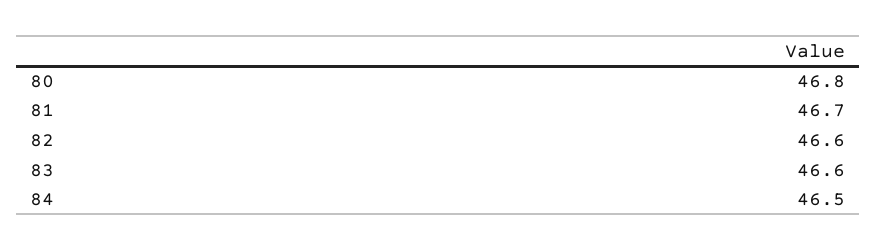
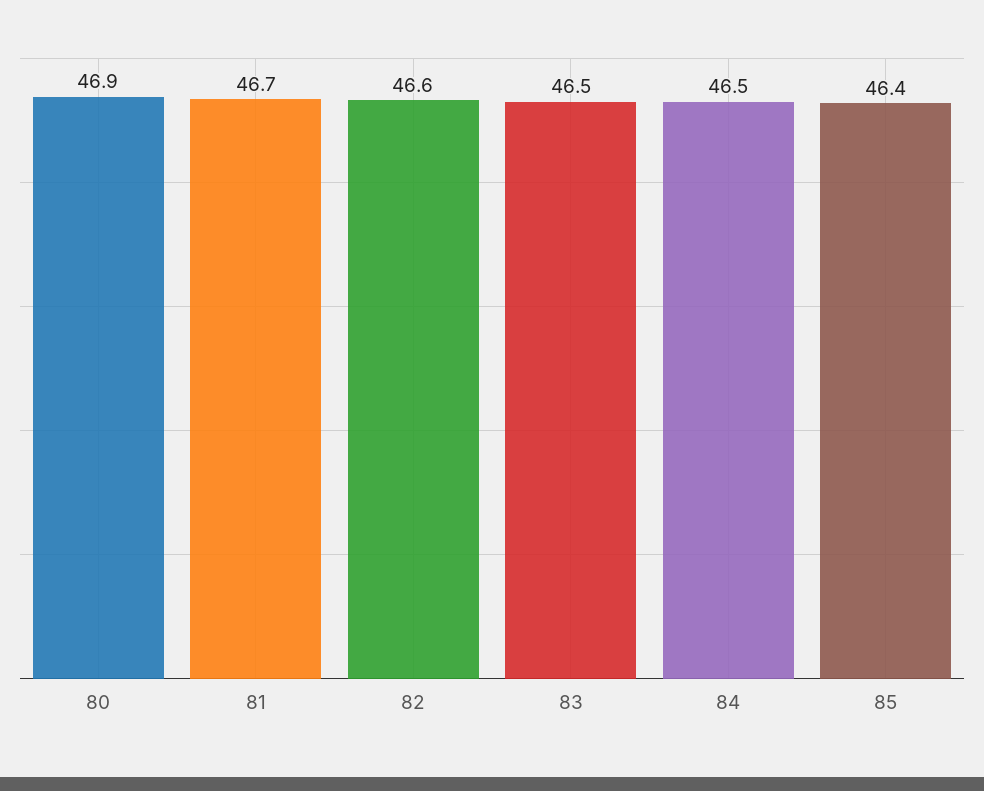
  {
-   "80": 46.8,
+   "80": 46.9,
    "81": 46.7,
    "82": 46.6,
-   "83": 46.6,
+   "83": 46.5,
-   "84": 46.5
+   "84": 46.5,
+   "85": 46.4
  }

